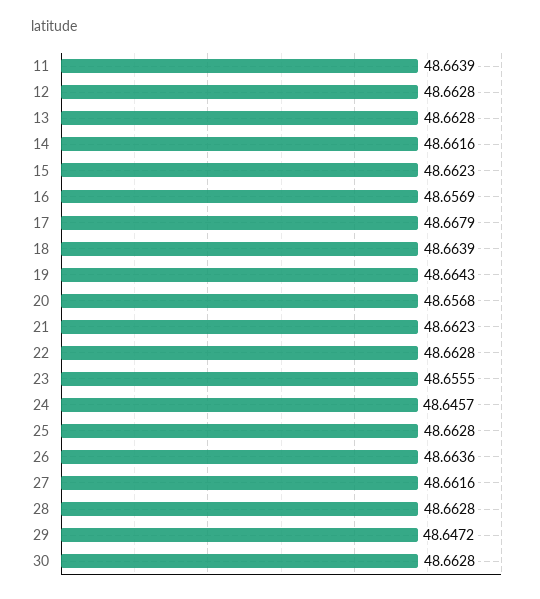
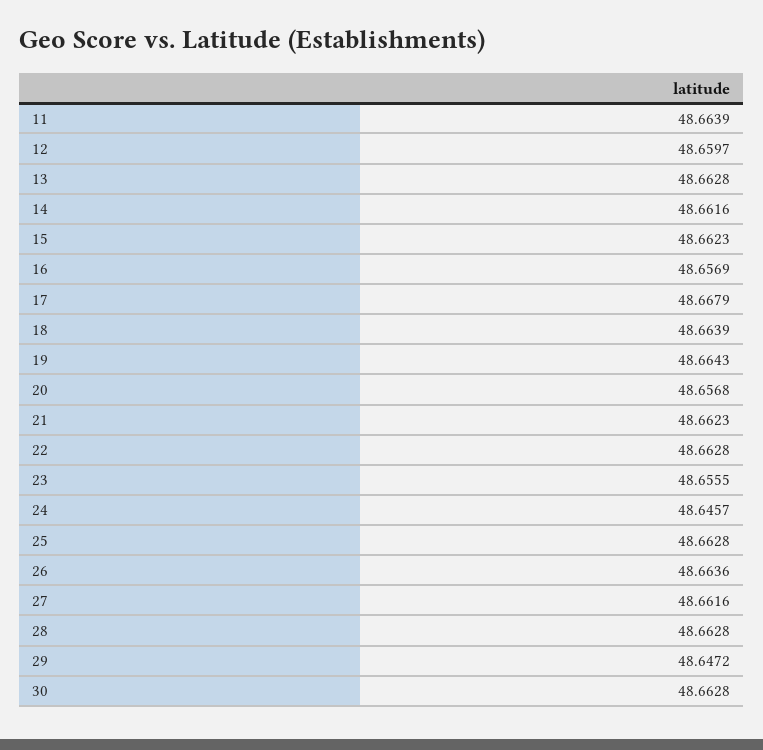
  {
    "11": 48.6639,
-   "12": 48.6628,
+   "12": 48.6597,
    "13": 48.6628,
    "14": 48.6616,
    "15": 48.6623,
    "16": 48.6569,
    "17": 48.6679,
    "18": 48.6639,
    "19": 48.6643,
    "20": 48.6568,
    "21": 48.6623,
    "22": 48.6628,
    "23": 48.6555,
    "24": 48.6457,
    "25": 48.6628,
    "26": 48.6636,
    "27": 48.6616,
    "28": 48.6628,
    "29": 48.6472,
    "30": 48.6628
  }

